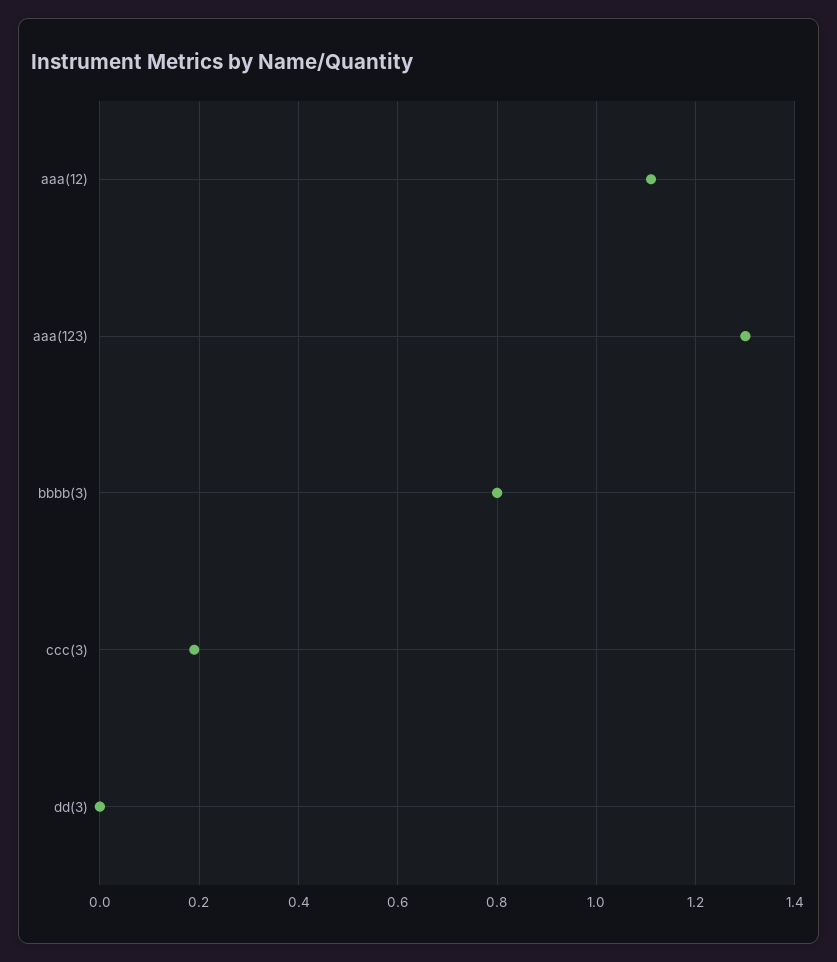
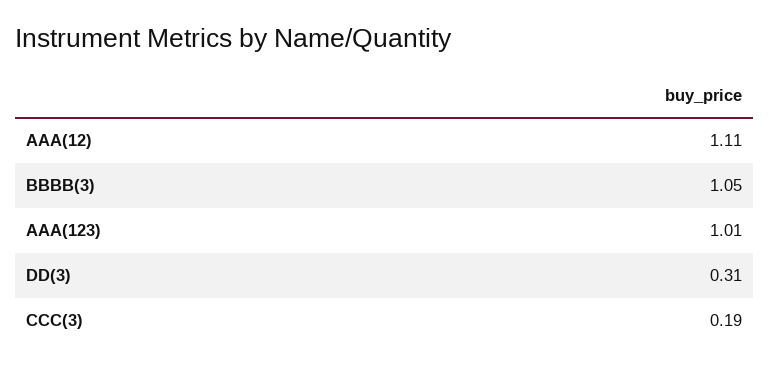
  {
    "aaa(12)": 1.11,
-   "aaa(123)": 1.3,
+   "aaa(123)": 1.01,
-   "bbbb(3)": 0.8,
+   "bbbb(3)": 1.05,
    "ccc(3)": 0.19,
-   "dd(3)": 0
+   "dd(3)": 0.31
  }

